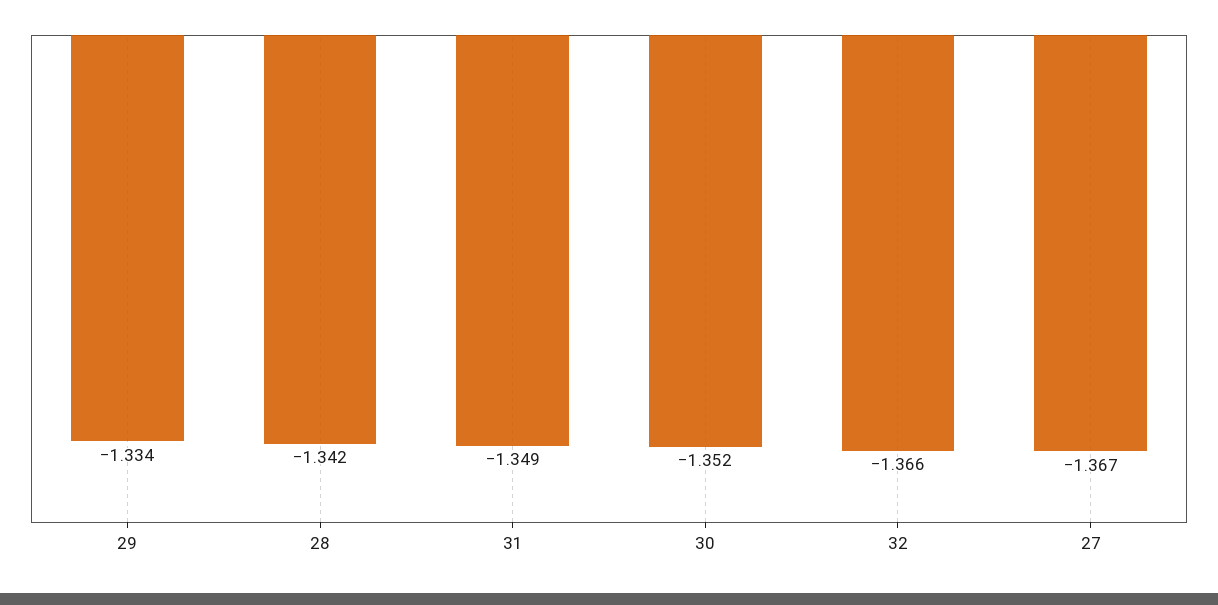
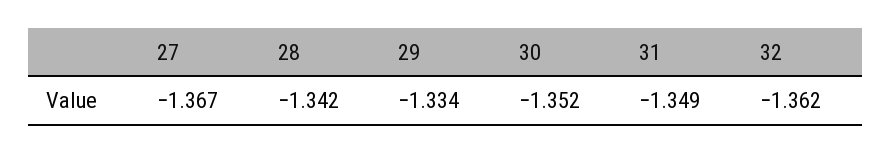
  {
    "29": -1.334,
    "28": -1.342,
    "31": -1.349,
    "30": -1.352,
-   "32": -1.366,
+   "32": -1.362,
    "27": -1.367
  }

